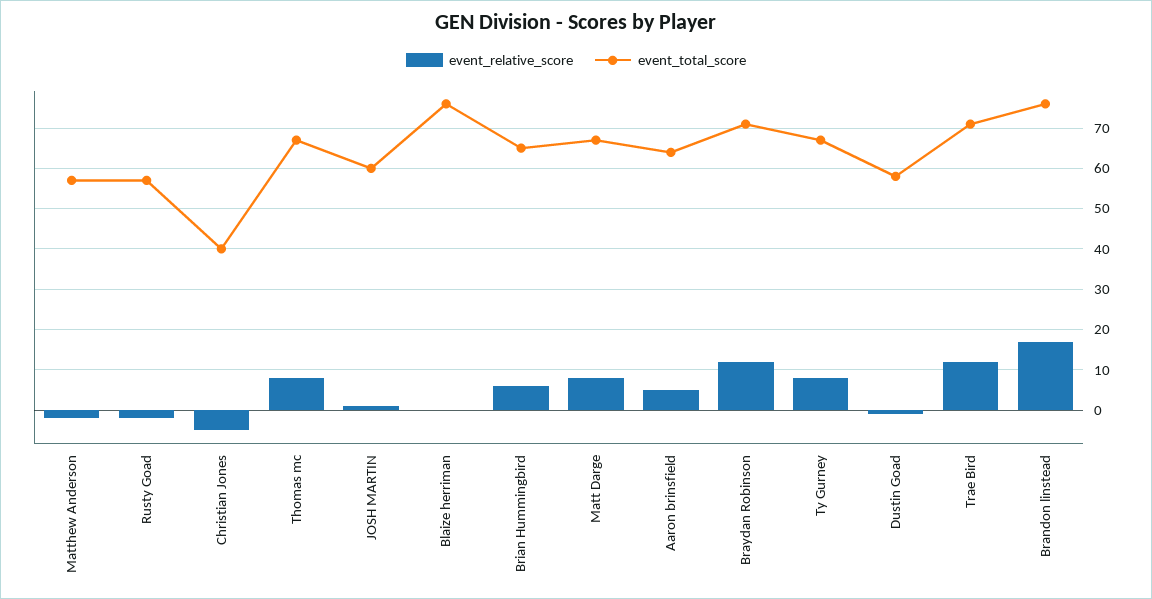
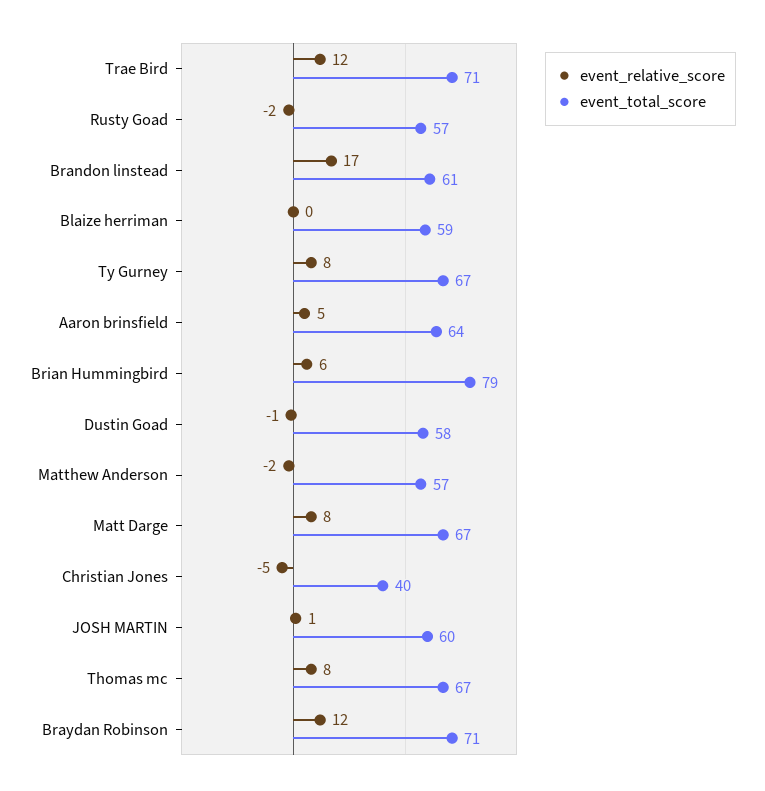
  {
    "event_relative_score": {
      "Matthew Anderson": -2,
      "Rusty Goad": -2,
      "Christian Jones": -5,
      "Thomas mc": 8,
      "JOSH MARTIN": 1,
      "Blaize herriman": 0,
      "Brian Hummingbird": 6,
      "Matt Darge": 8,
      "Aaron brinsfield": 5,
      "Braydan Robinson": 12,
      "Ty Gurney": 8,
      "Dustin Goad": -1,
      "Trae Bird": 12,
      "Brandon linstead": 17
    },
    "event_total_score": {
      "Matthew Anderson": 57,
      "Rusty Goad": 57,
      "Christian Jones": 40,
      "Thomas mc": 67,
      "JOSH MARTIN": 60,
-     "Blaize herriman": 75,
+     "Blaize herriman": 59,
-     "Brian Hummingbird": 65,
+     "Brian Hummingbird": 79,
      "Matt Darge": 67,
      "Aaron brinsfield": 64,
      "Braydan Robinson": 71,
      "Ty Gurney": 67,
      "Dustin Goad": 58,
      "Trae Bird": 71,
-     "Brandon linstead": 75
+     "Brandon linstead": 61
    }
  }

